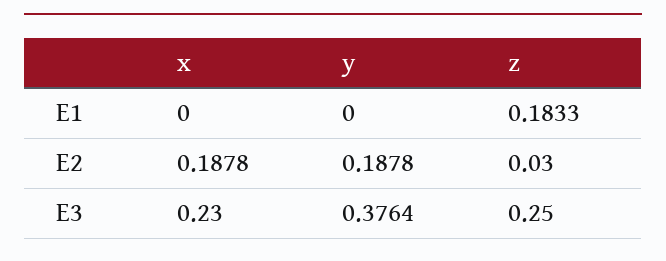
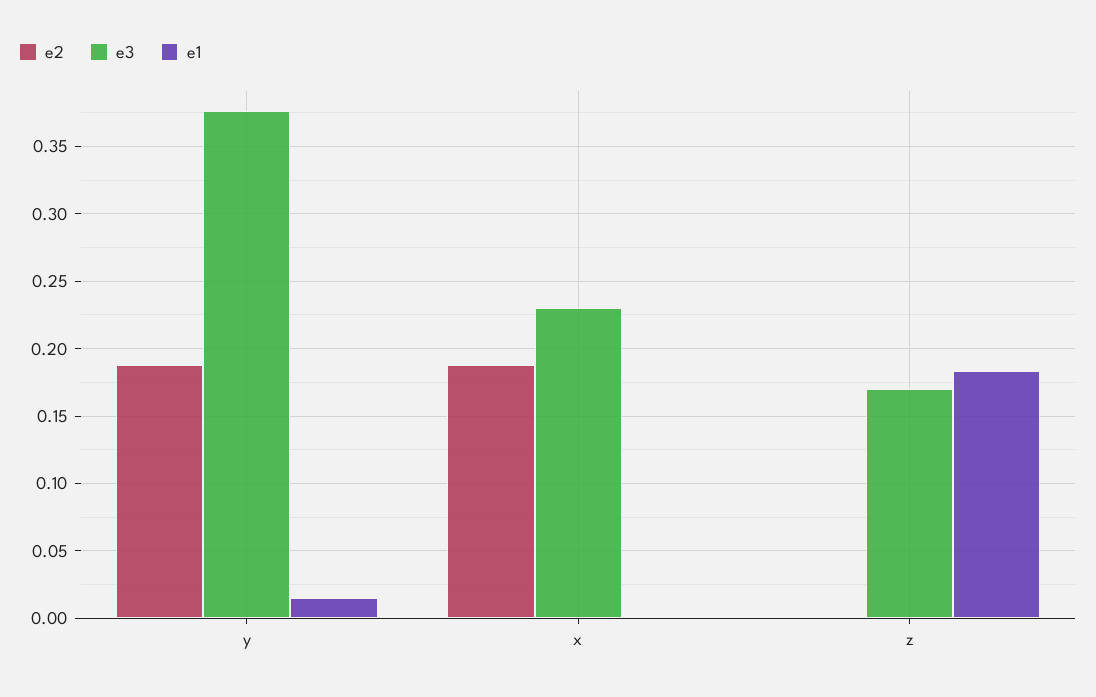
  {
    "E1": {
      "x": 0,
-     "y": 0,
+     "y": 0.015,
      "z": 0.1833
    },
    "E2": {
      "x": 0.1878,
      "y": 0.1878,
-     "z": 0.03
+     "z": 0
    },
    "E3": {
      "x": 0.23,
      "y": 0.3764,
-     "z": 0.25
+     "z": 0.17
    }
  }

